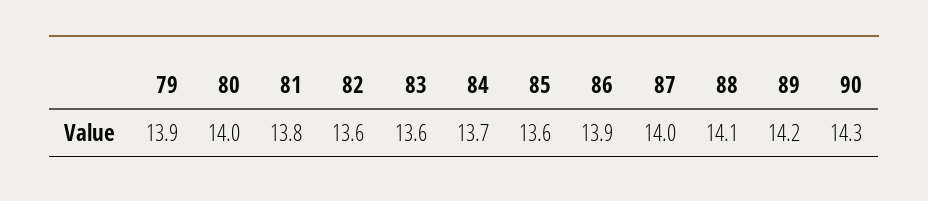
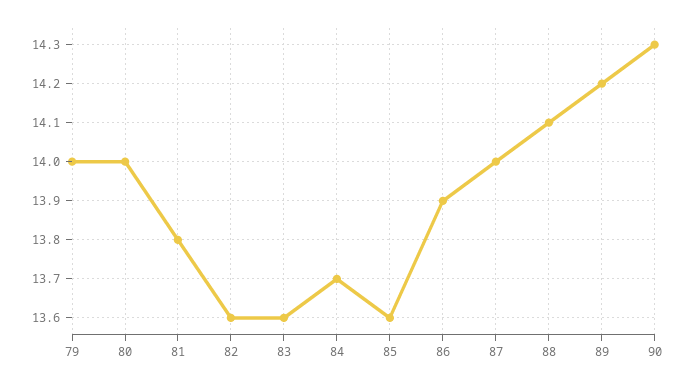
  {
-   "79": 13.9,
+   "79": 14,
    "80": 14,
    "81": 13.8,
    "82": 13.6,
    "83": 13.6,
    "84": 13.7,
    "85": 13.6,
    "86": 13.9,
    "87": 14,
    "88": 14.1,
    "89": 14.2,
    "90": 14.3
  }

